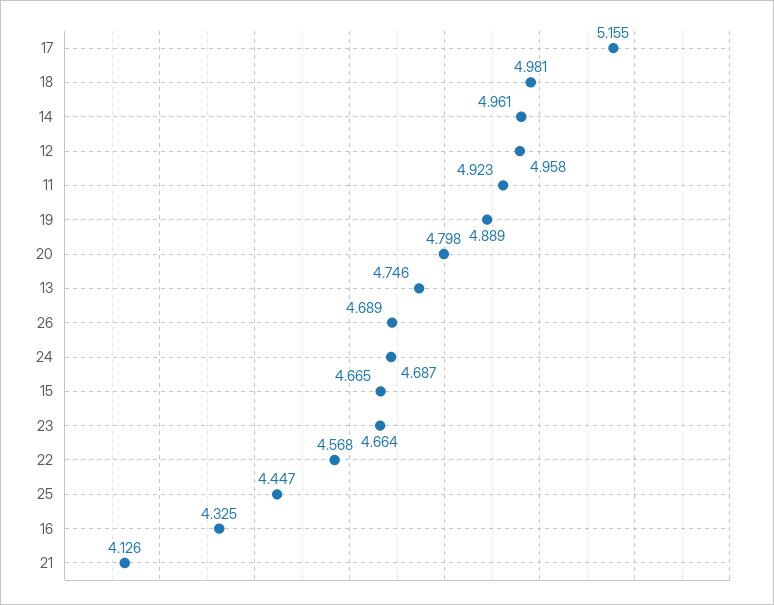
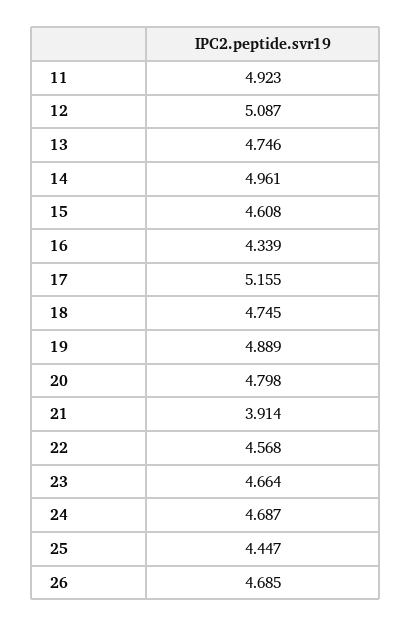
  {
    "17": 5.155,
-   "18": 4.981,
+   "18": 4.745,
    "14": 4.961,
-   "12": 4.958,
+   "12": 5.087,
    "11": 4.923,
    "19": 4.889,
    "20": 4.798,
    "13": 4.746,
-   "26": 4.689,
+   "26": 4.685,
    "24": 4.687,
-   "15": 4.665,
+   "15": 4.608,
    "23": 4.664,
    "22": 4.568,
    "25": 4.447,
-   "16": 4.325,
+   "16": 4.339,
-   "21": 4.126
+   "21": 3.914
  }

